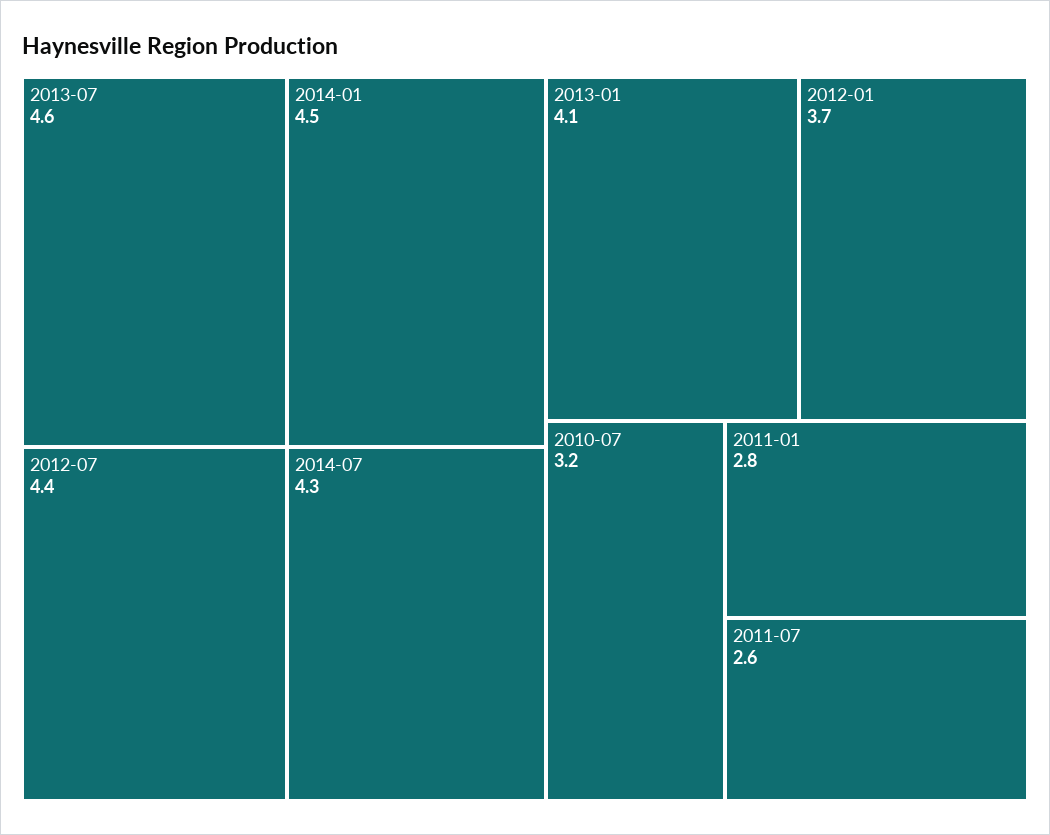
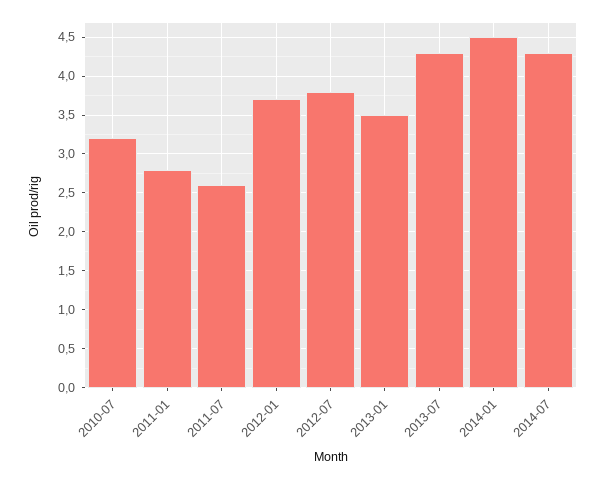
  {
-   "2013-07": 4.6,
+   "2013-07": 4.3,
    "2014-01": 4.5,
-   "2012-07": 4.4,
+   "2012-07": 3.8,
    "2014-07": 4.3,
-   "2013-01": 4.1,
+   "2013-01": 3.5,
    "2012-01": 3.7,
    "2010-07": 3.2,
    "2011-01": 2.8,
    "2011-07": 2.6
  }

